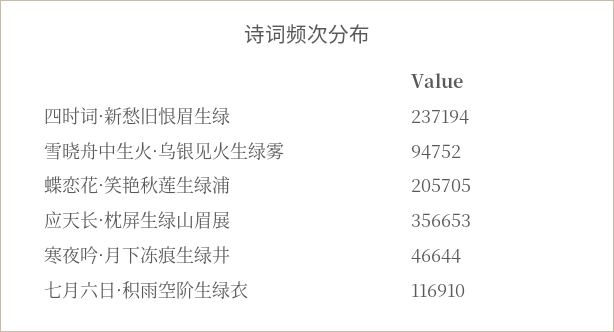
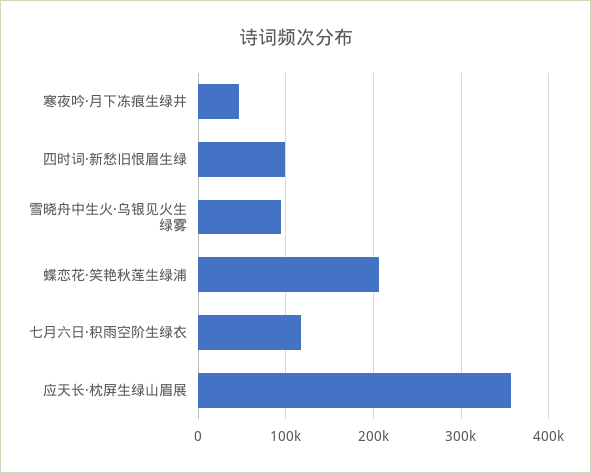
  {
-   "四时词·新愁旧恨眉生绿": 237194,
+   "四时词·新愁旧恨眉生绿": 100000,
    "雪晓舟中生火·乌银见火生绿雾": 94752,
    "蝶恋花·笑艳秋莲生绿浦": 205705,
    "应天长·枕屏生绿山眉展": 356653,
    "寒夜吟·月下冻痕生绿井": 46644,
    "七月六日·积雨空阶生绿衣": 116910
  }

